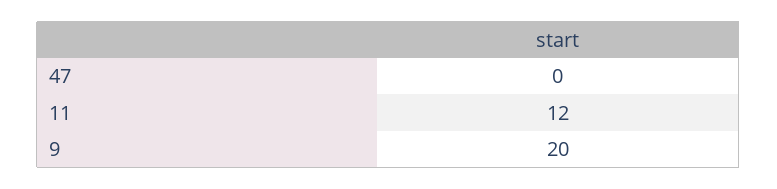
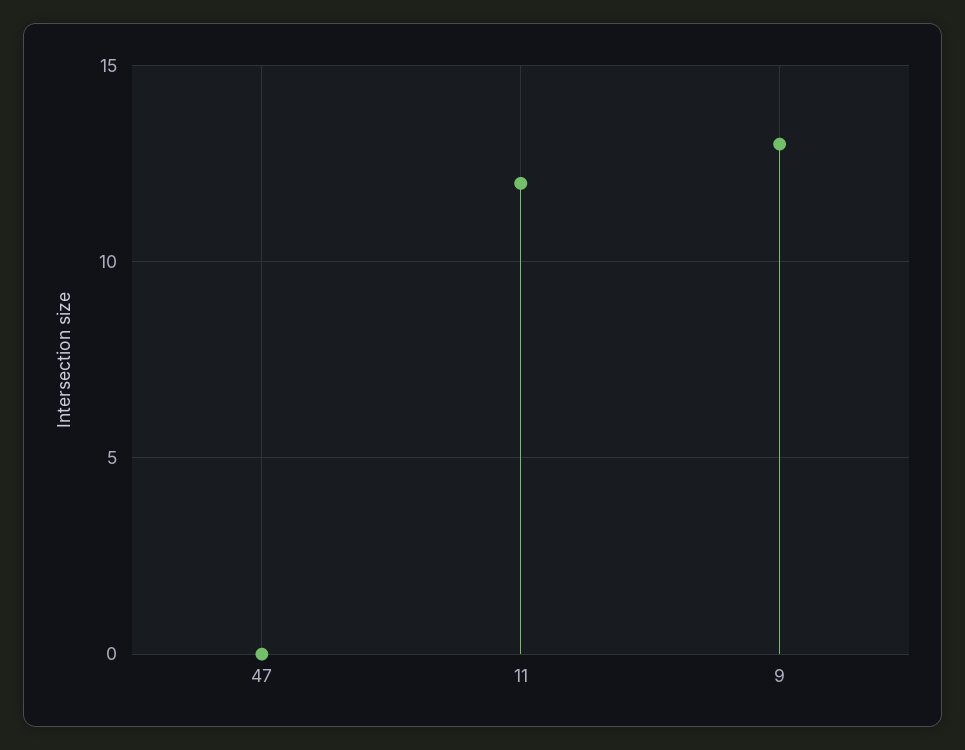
  {
    "47": 0,
    "11": 12,
-   "9": 20
+   "9": 13
  }

